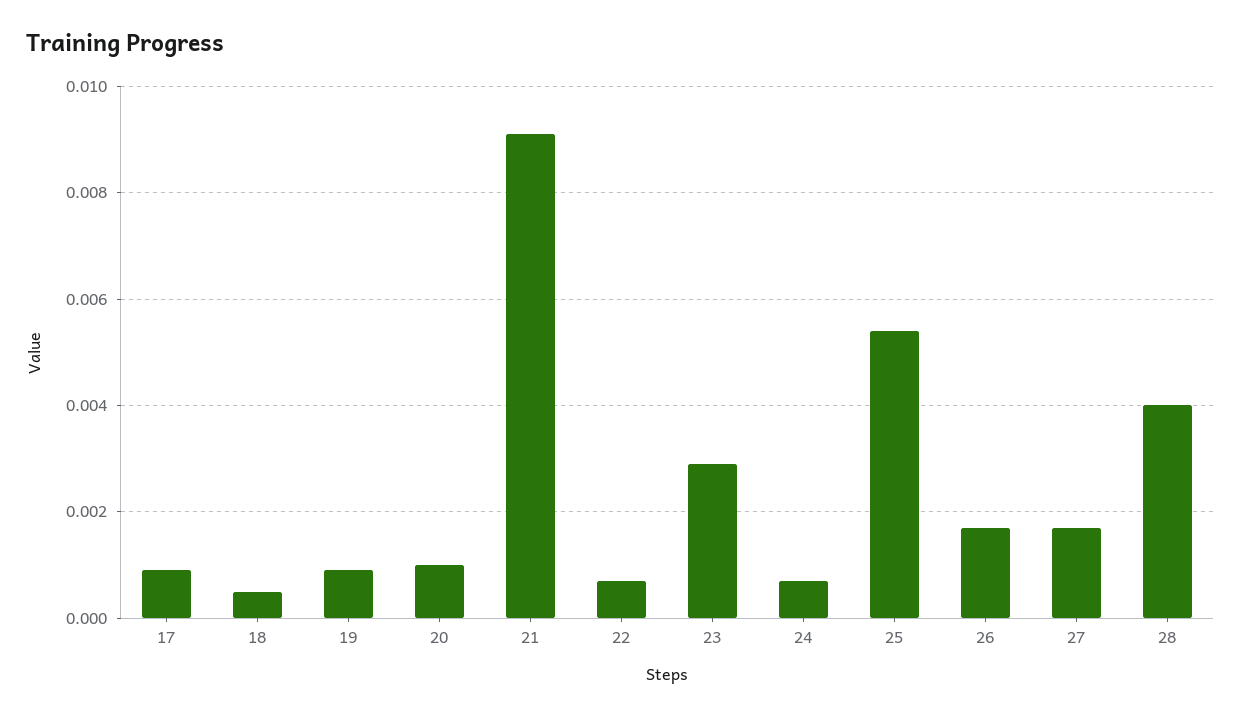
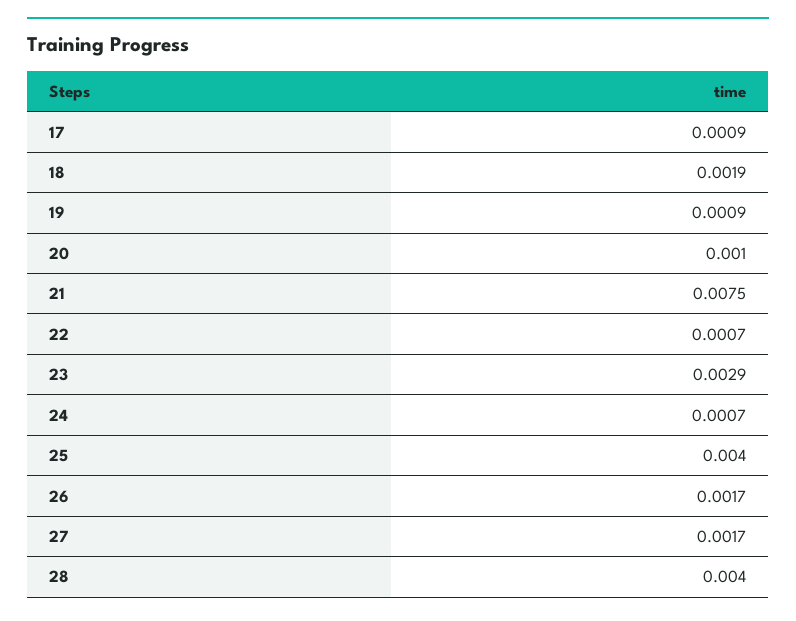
  {
    "17": 0.0009,
-   "18": 0.0005,
+   "18": 0.0019,
    "19": 0.0009,
    "20": 0.001,
-   "21": 0.009,
+   "21": 0.0075,
    "22": 0.0007,
    "23": 0.0029,
    "24": 0.0007,
-   "25": 0.0055,
+   "25": 0.004,
    "26": 0.0017,
    "27": 0.0017,
    "28": 0.004
  }

